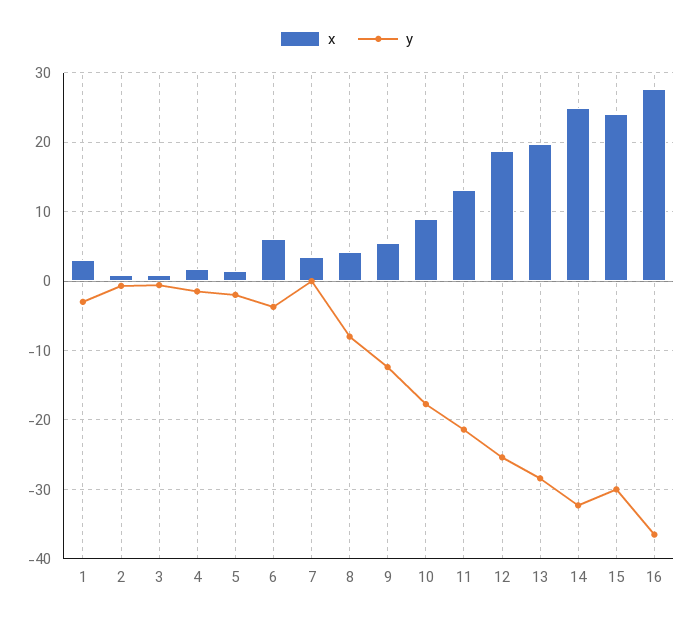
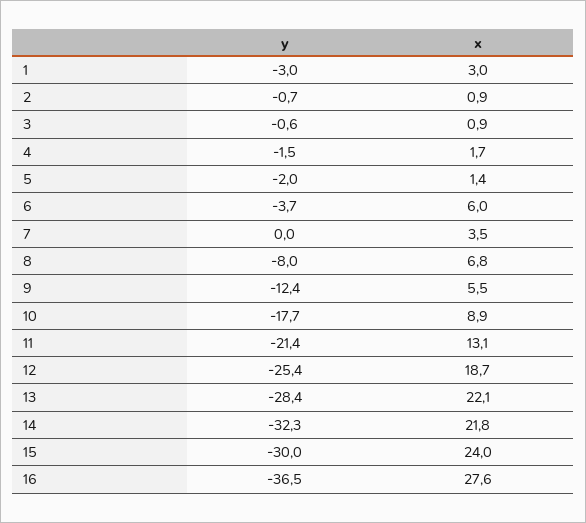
  {
    "x": {
      "1": 3,
      "2": 0.9,
      "3": 0.9,
      "4": 1.7,
      "5": 1.4,
      "6": 6,
      "7": 3.5,
-     "8": 4,
+     "8": 6.8,
      "9": 5.5,
      "10": 8.9,
      "11": 13.1,
      "12": 18.7,
-     "13": 20,
+     "13": 22.1,
-     "14": 25,
+     "14": 21.8,
      "15": 24,
      "16": 27.6
    },
    "y": {
      "1": -3,
      "2": -0.7,
      "3": -0.6,
      "4": -1.5,
      "5": -2,
      "6": -3.7,
      "7": 0,
      "8": -8,
      "9": -12.4,
      "10": -17.7,
      "11": -21.4,
      "12": -25.4,
      "13": -28.4,
      "14": -32.3,
      "15": -30,
      "16": -36.5
    }
  }

